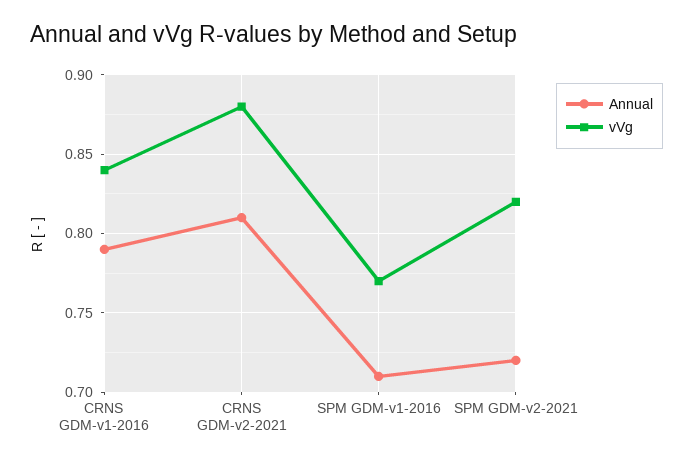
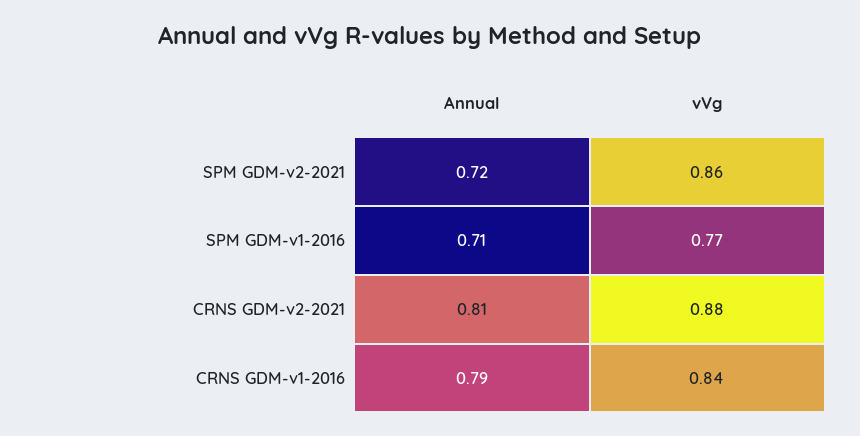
  {
    "Annual": {
      "CRNS GDM-v1-2016": 0.79,
      "CRNS GDM-v2-2021": 0.81,
      "SPM GDM-v1-2016": 0.71,
      "SPM GDM-v2-2021": 0.72
    },
    "vVg": {
      "CRNS GDM-v1-2016": 0.84,
      "CRNS GDM-v2-2021": 0.88,
      "SPM GDM-v1-2016": 0.77,
-     "SPM GDM-v2-2021": 0.82
+     "SPM GDM-v2-2021": 0.86
    }
  }

